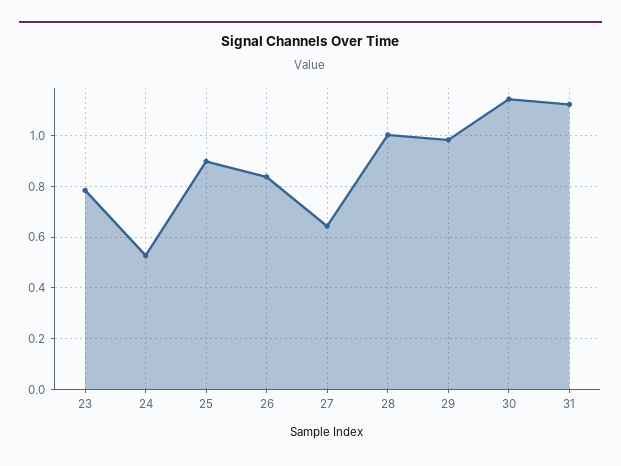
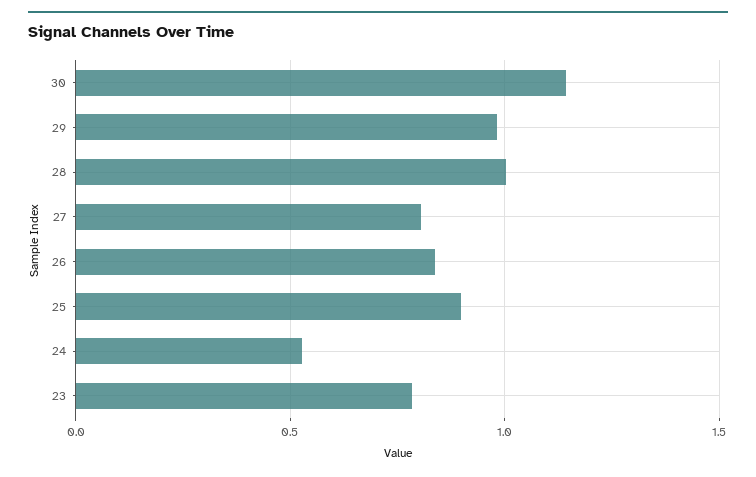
  {
    "23": 0.775,
    "24": 0.525,
    "25": 0.9,
    "26": 0.825,
-   "27": 0.65,
+   "27": 0.8,
    "28": 1,
    "29": 0.975,
-   "30": 1.15,
+   "30": 1.15
-   "31": 1.125
  }

